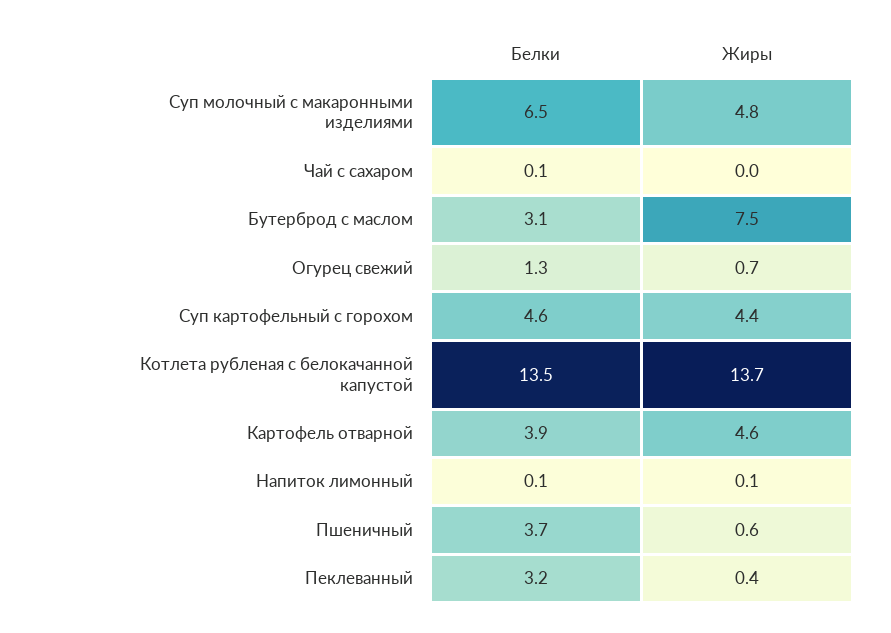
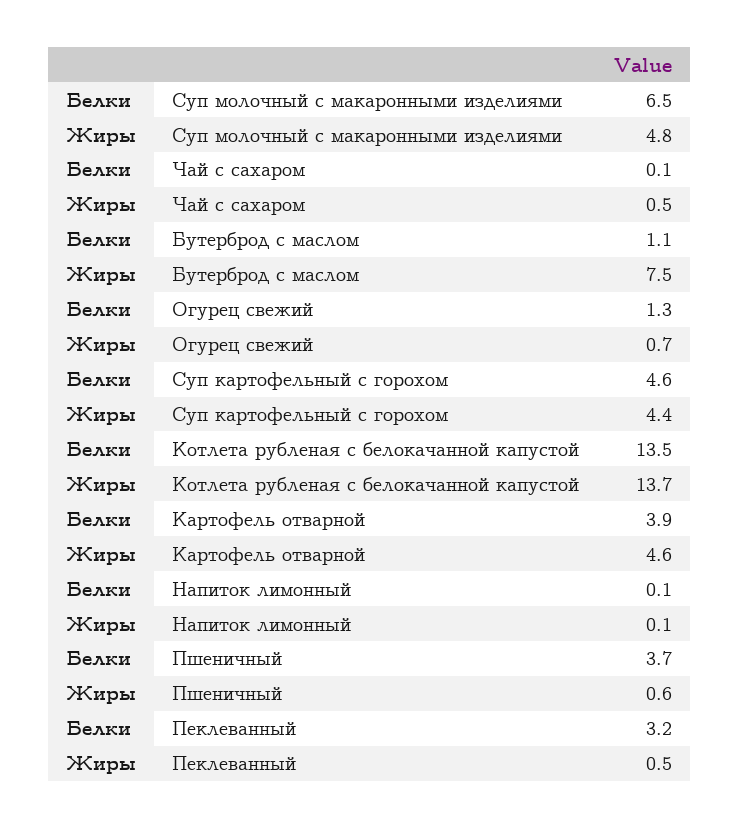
  {
    "Белки": {
      "Суп молочный с макаронными изделиями": 6.5,
      "Чай с сахаром": 0.1,
-     "Бутерброд с маслом": 3.1,
+     "Бутерброд с маслом": 1.1,
      "Огурец свежий": 1.3,
      "Суп картофельный с горохом": 4.6,
      "Котлета рубленая с белокачанной капустой": 13.5,
      "Картофель отварной": 3.9,
      "Напиток лимонный": 0.1,
      "Пшеничный": 3.7,
      "Пеклеванный": 3.2
    },
    "Жиры": {
      "Суп молочный с макаронными изделиями": 4.8,
-     "Чай с сахаром": 0,
+     "Чай с сахаром": 0.5,
      "Бутерброд с маслом": 7.5,
      "Огурец свежий": 0.7,
      "Суп картофельный с горохом": 4.4,
      "Котлета рубленая с белокачанной капустой": 13.7,
      "Картофель отварной": 4.6,
      "Напиток лимонный": 0.1,
      "Пшеничный": 0.6,
-     "Пеклеванный": 0.4
+     "Пеклеванный": 0.5
    }
  }

